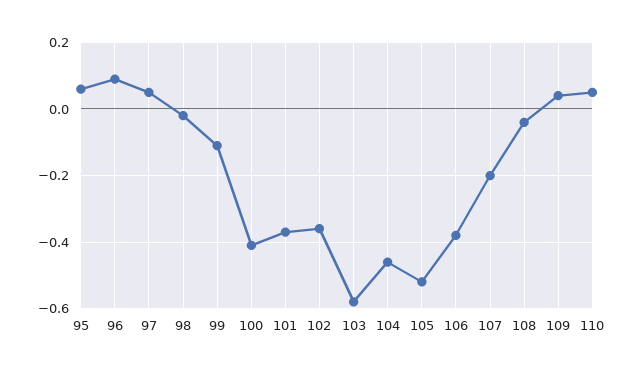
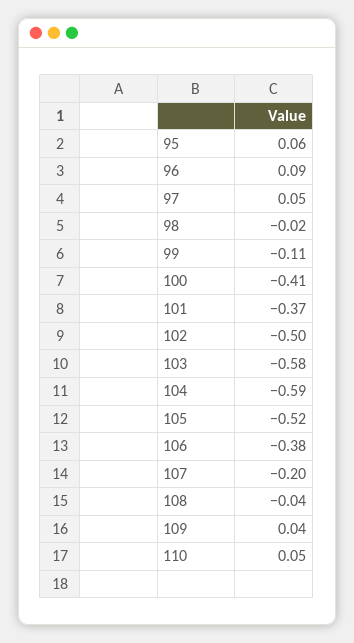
  {
    "95": 0.06,
    "96": 0.09,
    "97": 0.05,
    "98": -0.02,
    "99": -0.11,
    "100": -0.41,
    "101": -0.37,
-   "102": -0.35,
+   "102": -0.5,
    "103": -0.58,
-   "104": -0.45,
+   "104": -0.59,
    "105": -0.52,
    "106": -0.38,
    "107": -0.2,
    "108": -0.04,
    "109": 0.04,
    "110": 0.05
  }

